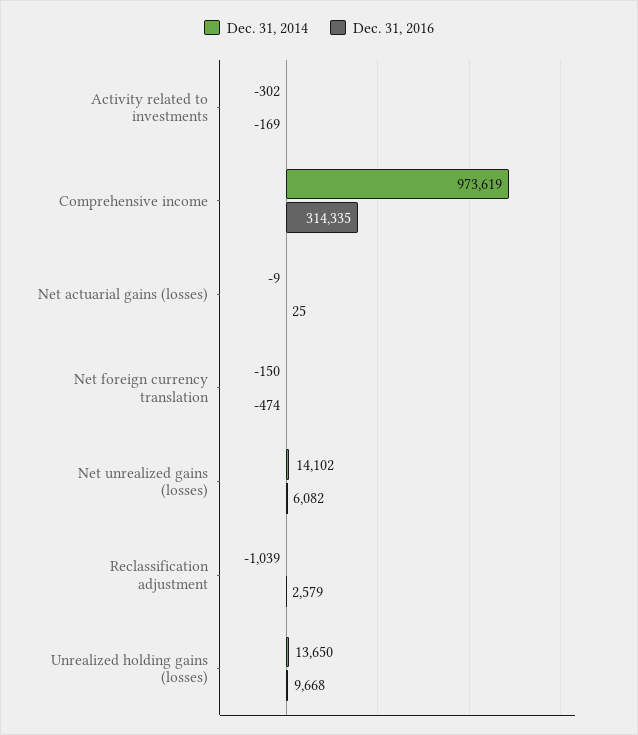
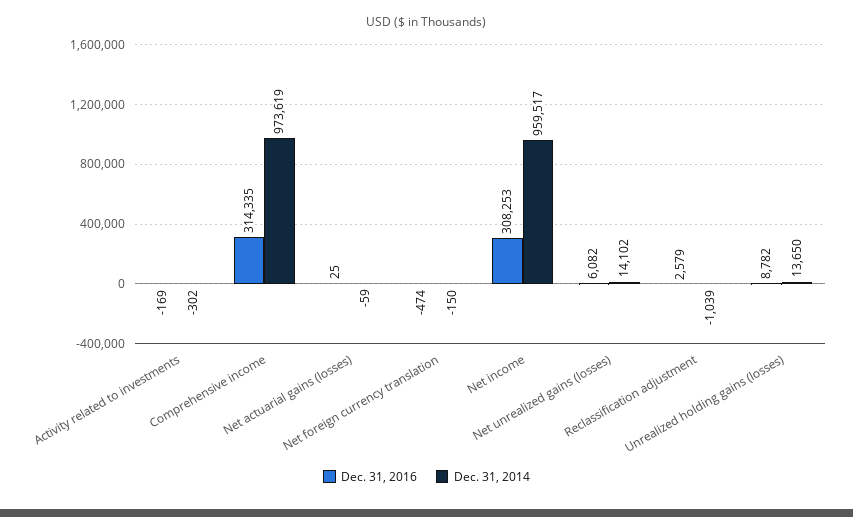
  {
    "Dec. 31, 2014": {
      "Activity related to investments": -302,
      "Comprehensive income": 973619,
-     "Net actuarial gains (losses)": -9,
+     "Net actuarial gains (losses)": -59,
      "Net foreign currency translation": -150,
      "Net unrealized gains (losses)": 14102,
      "Reclassification adjustment": -1039,
-     "Unrealized holding gains (losses)": 13650
+     "Unrealized holding gains (losses)": 13650,
+     "Net income": 959517
    },
    "Dec. 31, 2016": {
      "Activity related to investments": -169,
      "Comprehensive income": 314335,
      "Net actuarial gains (losses)": 25,
      "Net foreign currency translation": -474,
      "Net unrealized gains (losses)": 6082,
      "Reclassification adjustment": 2579,
-     "Unrealized holding gains (losses)": 9668
+     "Unrealized holding gains (losses)": 8782,
+     "Net income": 308253
    }
  }

